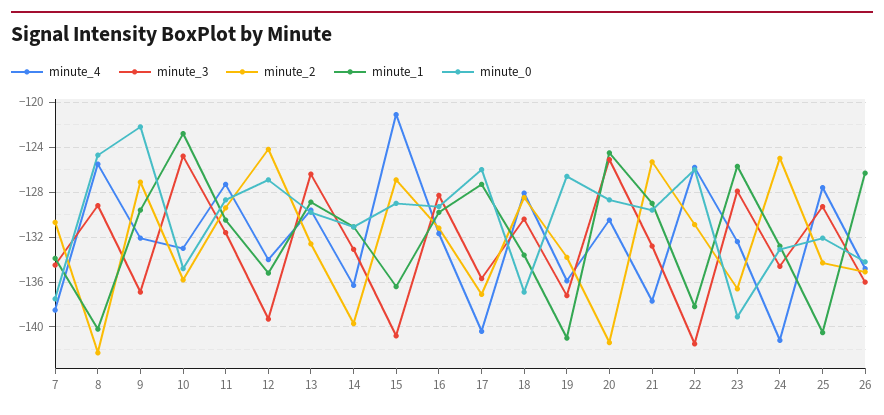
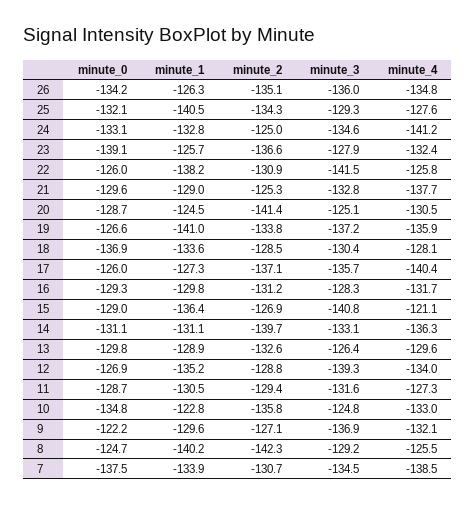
  {
    "minute_4": {
      "7": -138.5,
      "8": -125.5,
      "9": -132.1,
      "10": -133,
      "11": -127.3,
      "12": -134,
      "13": -129.6,
      "14": -136.3,
      "15": -121.1,
      "16": -131.7,
      "17": -140.4,
      "18": -128.1,
      "19": -135.9,
      "20": -130.5,
      "21": -137.7,
      "22": -125.8,
      "23": -132.4,
      "24": -141.2,
      "25": -127.6,
      "26": -134.8
    },
    "minute_3": {
      "7": -134.5,
      "8": -129.2,
      "9": -136.9,
      "10": -124.8,
      "11": -131.6,
      "12": -139.3,
      "13": -126.4,
      "14": -133.1,
      "15": -140.8,
      "16": -128.3,
      "17": -135.7,
      "18": -130.4,
      "19": -137.2,
      "20": -125.1,
      "21": -132.8,
      "22": -141.5,
      "23": -127.9,
      "24": -134.6,
      "25": -129.3,
      "26": -136
    },
    "minute_2": {
      "7": -130.7,
      "8": -142.3,
      "9": -127.1,
      "10": -135.8,
      "11": -129.4,
-     "12": -124,
+     "12": -128.8,
      "13": -132.6,
      "14": -139.7,
      "15": -126.9,
      "16": -131.2,
      "17": -137.1,
      "18": -128.5,
      "19": -133.8,
      "20": -141.4,
      "21": -125.3,
      "22": -130.9,
      "23": -136.6,
      "24": -125,
      "25": -134.3,
      "26": -135.1
    },
    "minute_1": {
      "7": -133.9,
      "8": -140.2,
      "9": -129.6,
      "10": -122.8,
      "11": -130.5,
      "12": -135.2,
      "13": -128.9,
      "14": -131.1,
      "15": -136.4,
      "16": -129.8,
      "17": -127.3,
      "18": -133.6,
      "19": -141,
      "20": -124.5,
      "21": -129,
      "22": -138.2,
      "23": -125.7,
      "24": -132.8,
      "25": -140.5,
      "26": -126.3
    },
    "minute_0": {
      "7": -137.5,
      "8": -124.7,
      "9": -122.2,
      "10": -134.8,
      "11": -128.7,
      "12": -126.9,
      "13": -129.8,
      "14": -131.1,
      "15": -129,
      "16": -129.3,
      "17": -126,
      "18": -136.9,
      "19": -126.6,
      "20": -128.7,
      "21": -129.6,
      "22": -126,
      "23": -139.1,
      "24": -133.1,
      "25": -132.1,
      "26": -134.2
    }
  }

